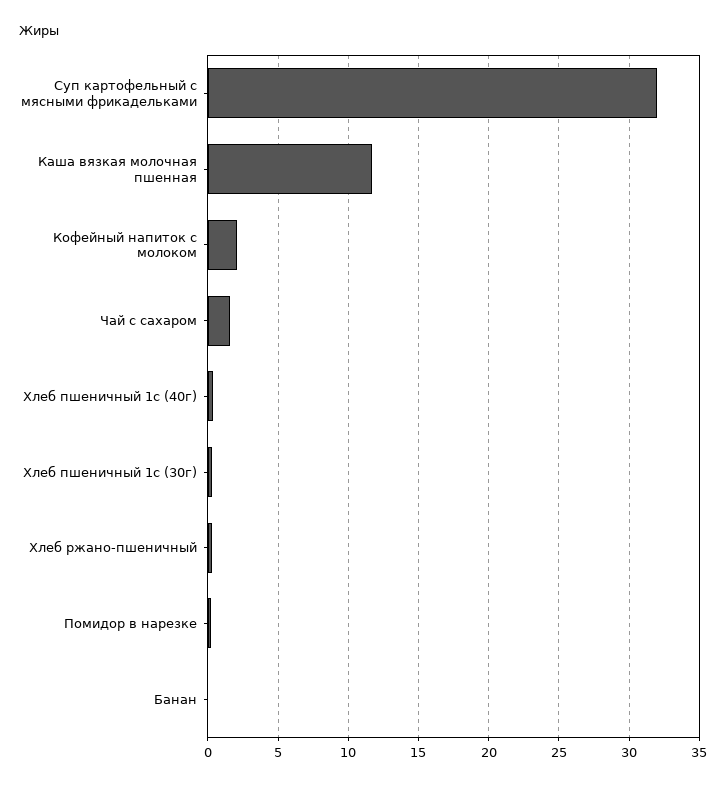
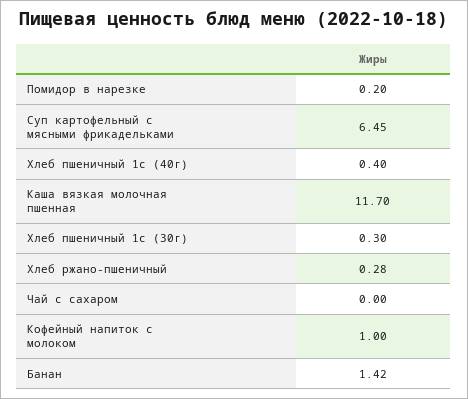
  {
-   "Суп картофельный с мясными фрикадельками": 32,
+   "Суп картофельный с мясными фрикадельками": 6.45,
    "Каша вязкая молочная пшенная": 11.7,
-   "Кофейный напиток с молоком": 2,
+   "Кофейный напиток с молоком": 1,
-   "Чай с сахаром": 1.5,
+   "Чай с сахаром": 0,
    "Хлеб пшеничный 1с (40г)": 0.4,
    "Хлеб пшеничный 1с (30г)": 0.3,
    "Хлеб ржано-пшеничный": 0.28,
    "Помидор в нарезке": 0.2,
-   "Банан": 0
+   "Банан": 1.42
  }

